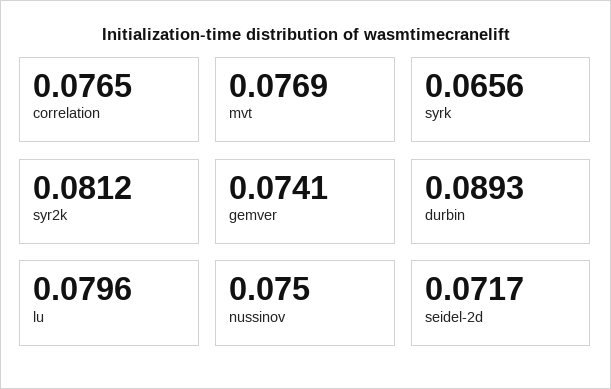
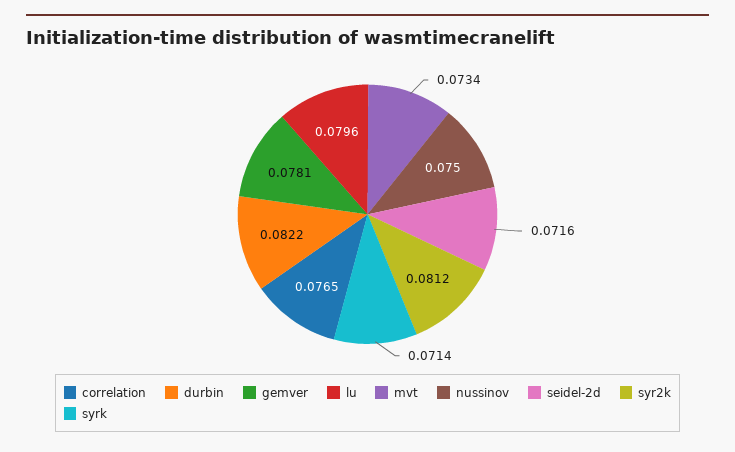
  {
    "correlation": 0.0765,
-   "mvt": 0.0769,
+   "mvt": 0.0734,
-   "syrk": 0.0656,
+   "syrk": 0.0714,
    "syr2k": 0.0812,
-   "gemver": 0.0741,
+   "gemver": 0.0781,
-   "durbin": 0.0893,
+   "durbin": 0.0822,
    "lu": 0.0796,
    "nussinov": 0.075,
-   "seidel-2d": 0.0717
+   "seidel-2d": 0.0716
  }

